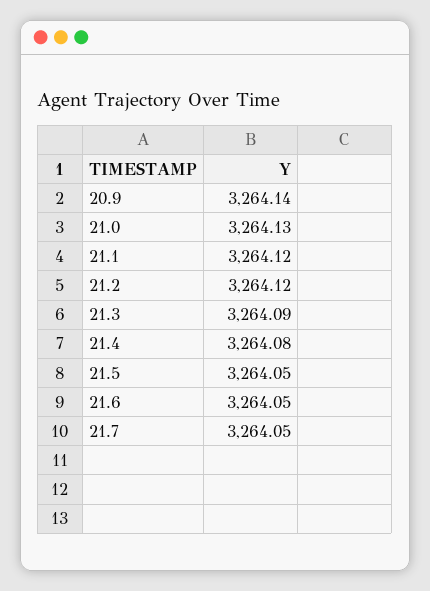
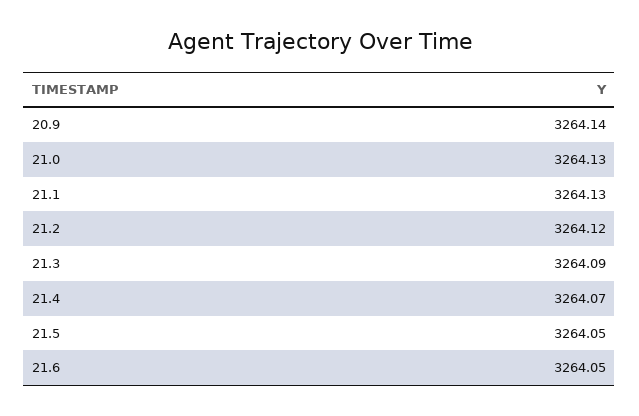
  {
    "20.9": 3264.14,
    "21.0": 3264.13,
-   "21.1": 3264.12,
+   "21.1": 3264.13,
    "21.2": 3264.12,
    "21.3": 3264.09,
-   "21.4": 3264.08,
+   "21.4": 3264.07,
    "21.5": 3264.05,
-   "21.6": 3264.05,
+   "21.6": 3264.05
-   "21.7": 3264.05
  }

